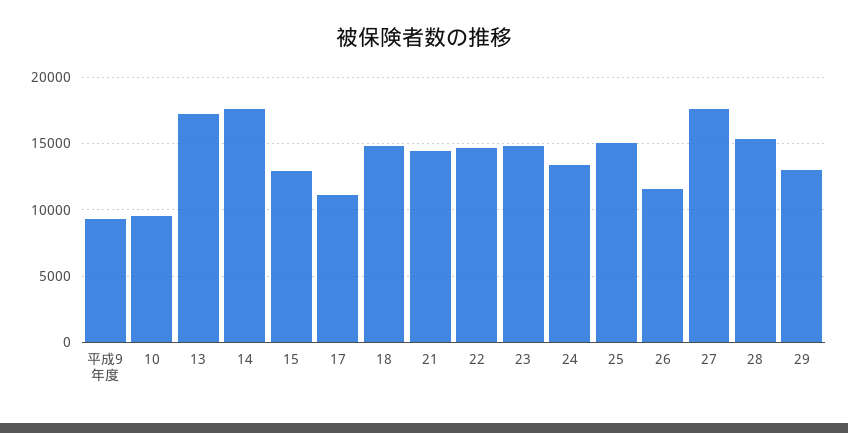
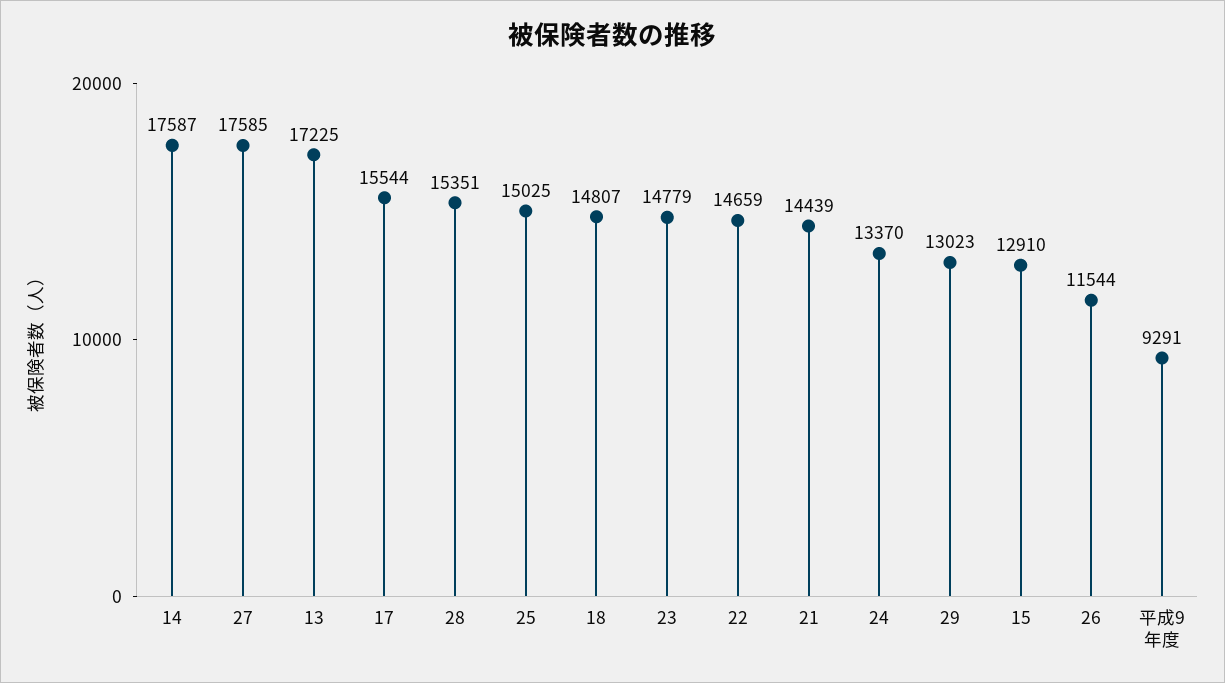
  {
    "平成9年度": 9291,
-   "10": 9500,
    "13": 17225,
    "14": 17587,
    "15": 12910,
-   "17": 11000,
+   "17": 15544,
    "18": 14807,
    "21": 14439,
    "22": 14659,
    "23": 14779,
    "24": 13370,
    "25": 15025,
    "26": 11544,
    "27": 17585,
    "28": 15351,
    "29": 13023
  }

